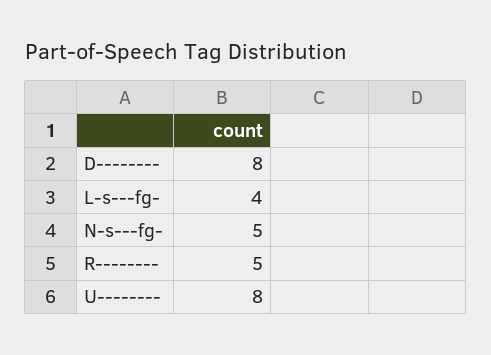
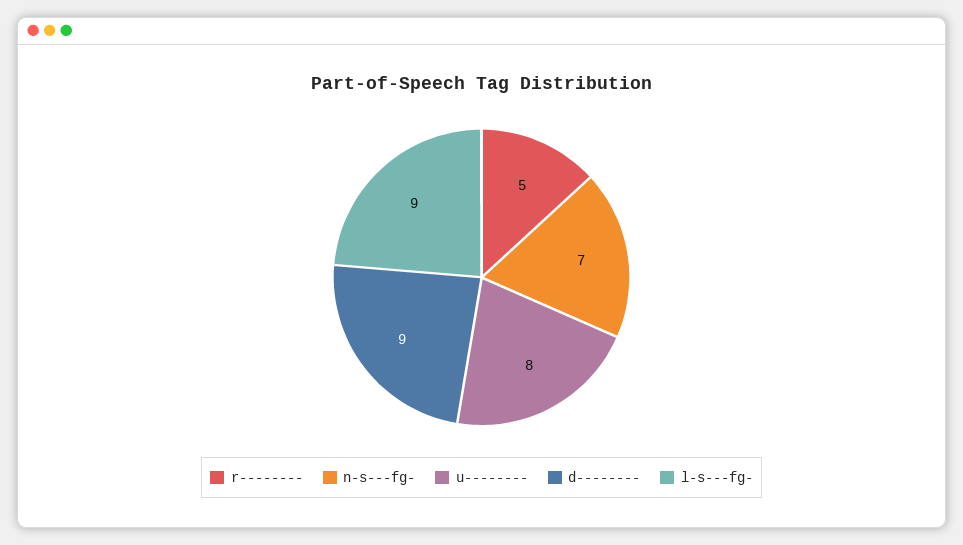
  {
-   "D--------": 8,
+   "D--------": 9,
-   "L-s---fg-": 4,
+   "L-s---fg-": 9,
-   "N-s---fg-": 5,
+   "N-s---fg-": 7,
    "R--------": 5,
    "U--------": 8
  }

